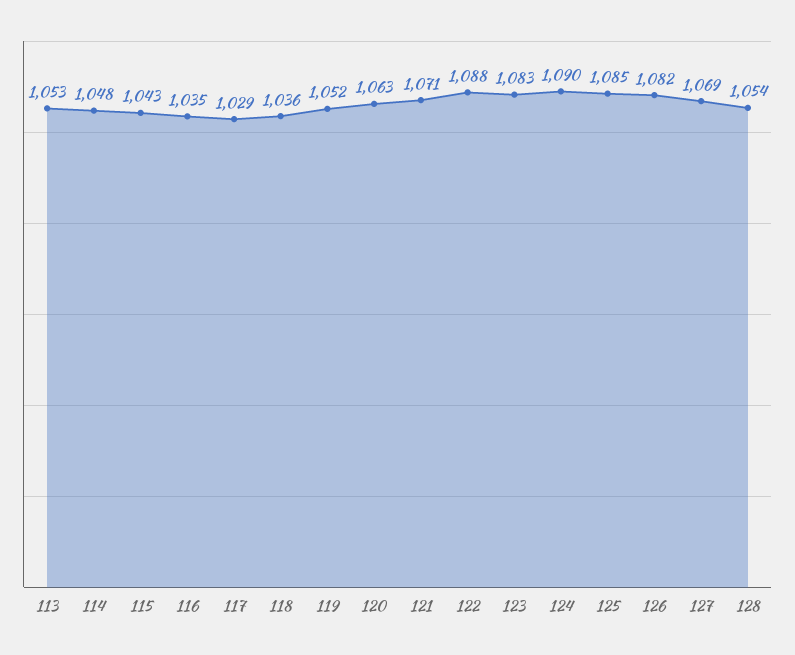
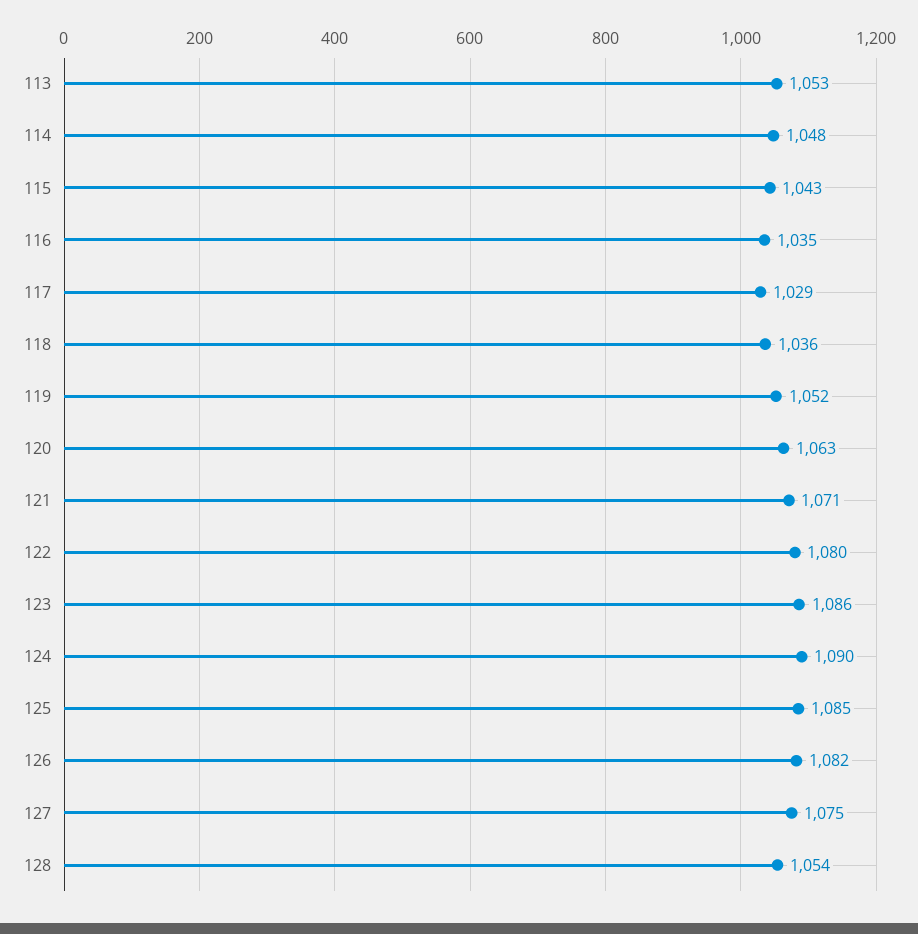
  {
    "113": 1053,
    "114": 1048,
    "115": 1043,
    "116": 1035,
    "117": 1029,
    "118": 1036,
    "119": 1052,
    "120": 1063,
    "121": 1071,
-   "122": 1088,
+   "122": 1080,
-   "123": 1083,
+   "123": 1086,
    "124": 1090,
    "125": 1085,
    "126": 1082,
-   "127": 1069,
+   "127": 1075,
    "128": 1054
  }

